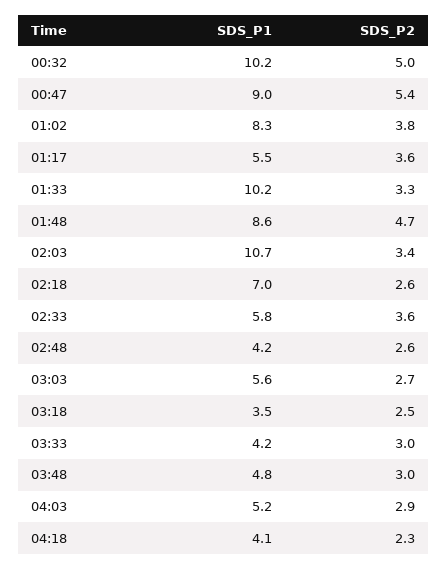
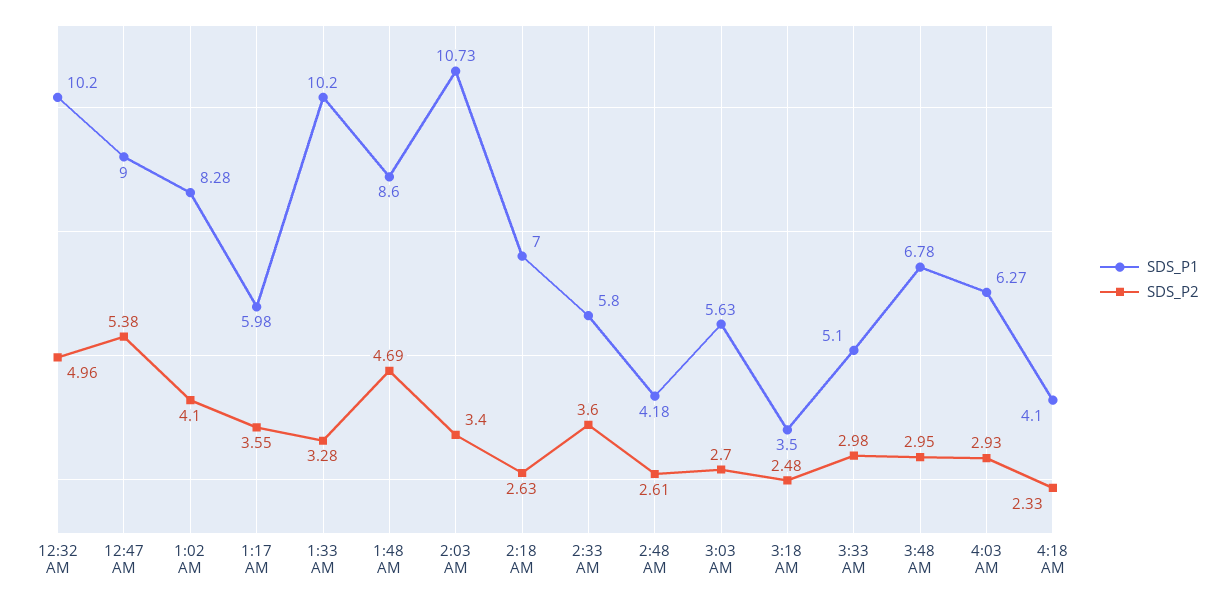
  {
    "SDS_P1": {
      "00:32": 10.2,
      "00:47": 9,
      "01:02": 8.28,
-     "01:17": 5.5,
+     "01:17": 5.98,
      "01:33": 10.2,
      "01:48": 8.6,
      "02:03": 10.73,
      "02:18": 7,
      "02:33": 5.8,
      "02:48": 4.18,
      "03:03": 5.63,
      "03:18": 3.5,
-     "03:33": 4.2,
+     "03:33": 5.1,
-     "03:48": 4.8,
+     "03:48": 6.78,
-     "04:03": 5.2,
+     "04:03": 6.27,
      "04:18": 4.1
    },
    "SDS_P2": {
      "00:32": 4.96,
      "00:47": 5.38,
-     "01:02": 3.8,
+     "01:02": 4.1,
      "01:17": 3.55,
      "01:33": 3.28,
      "01:48": 4.69,
      "02:03": 3.4,
      "02:18": 2.63,
      "02:33": 3.6,
      "02:48": 2.61,
      "03:03": 2.7,
      "03:18": 2.48,
      "03:33": 2.98,
      "03:48": 2.95,
      "04:03": 2.93,
      "04:18": 2.33
    }
  }

